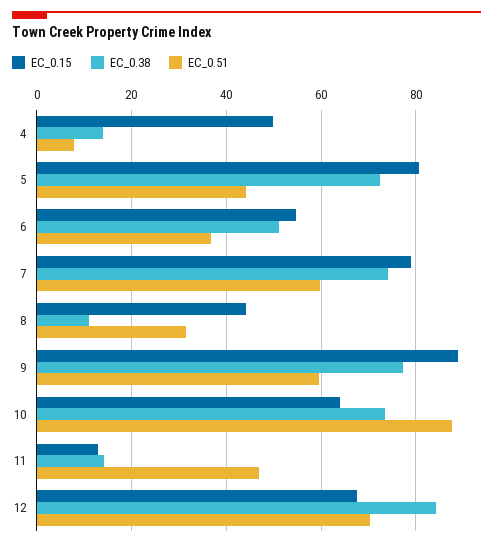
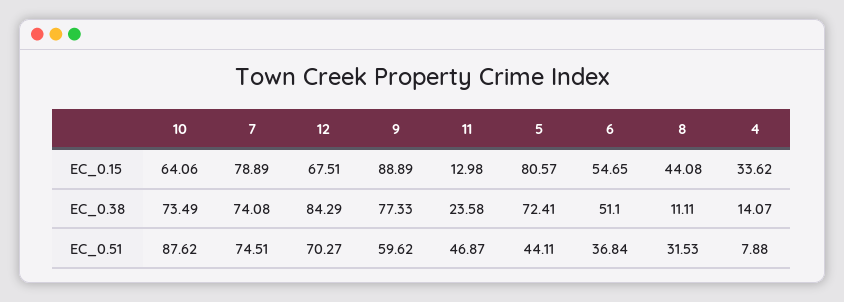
  {
    "EC_0.15": {
-     "4": 50,
+     "4": 33.62,
      "5": 80.57,
      "6": 54.65,
      "7": 78.89,
      "8": 44.08,
      "9": 88.89,
      "10": 64.06,
      "11": 12.98,
      "12": 67.51
    },
    "EC_0.38": {
      "4": 14.07,
      "5": 72.41,
      "6": 51.1,
      "7": 74.08,
      "8": 11.11,
      "9": 77.33,
      "10": 73.49,
-     "11": 14,
+     "11": 23.58,
      "12": 84.29
    },
    "EC_0.51": {
      "4": 7.88,
      "5": 44.11,
      "6": 36.84,
-     "7": 60,
+     "7": 74.51,
      "8": 31.53,
      "9": 59.62,
      "10": 87.62,
      "11": 46.87,
      "12": 70.27
    }
  }

